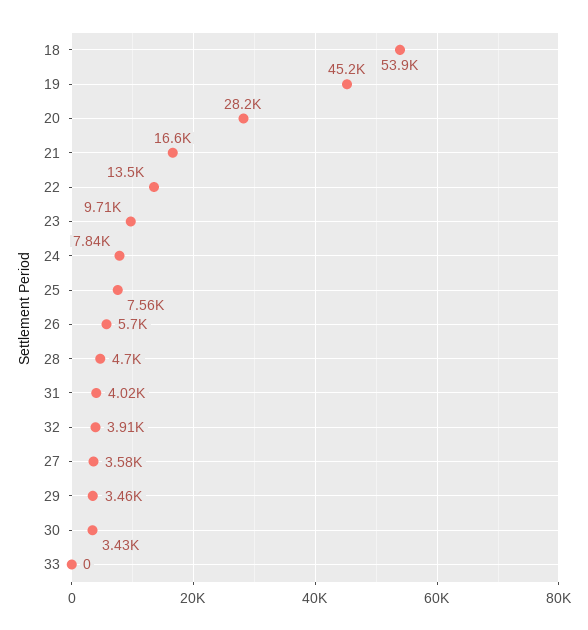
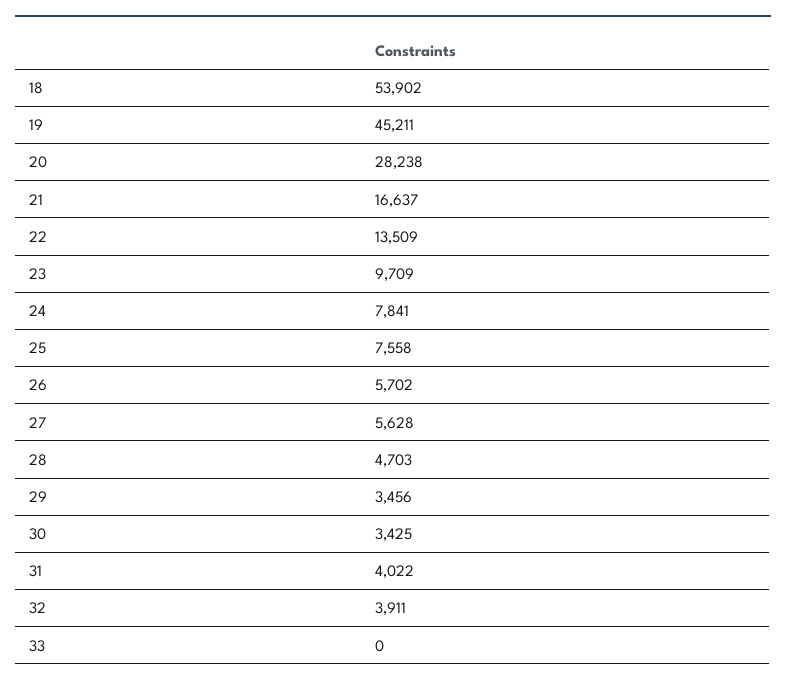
  {
    "18": 53902,
    "19": 45211,
    "20": 28238,
    "21": 16637,
    "22": 13509,
    "23": 9709,
    "24": 7841,
    "25": 7558,
    "26": 5702,
    "28": 4703,
    "31": 4022,
    "32": 3911,
-   "27": 3580,
+   "27": 5628,
    "29": 3456,
    "30": 3425,
    "33": 0
  }

